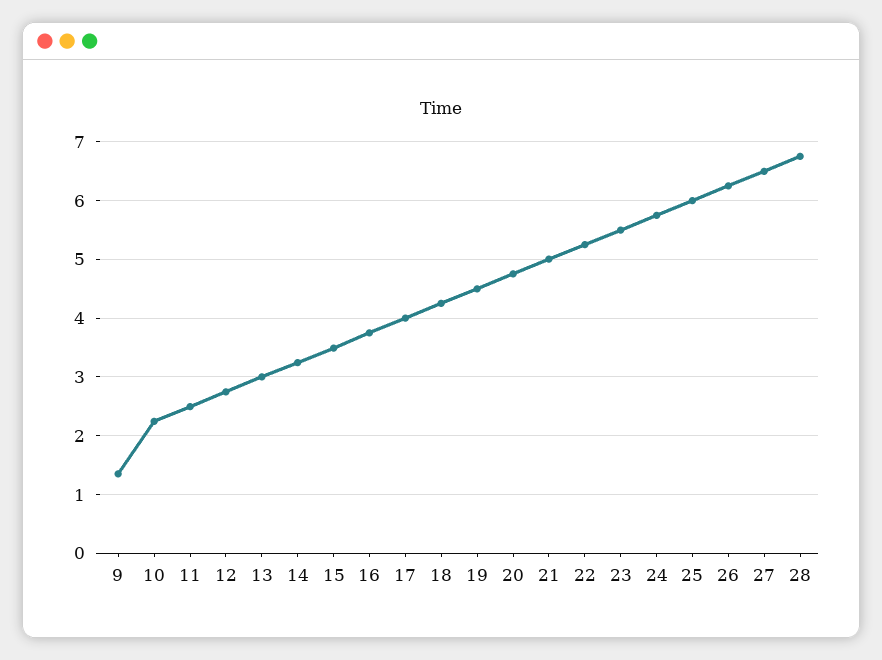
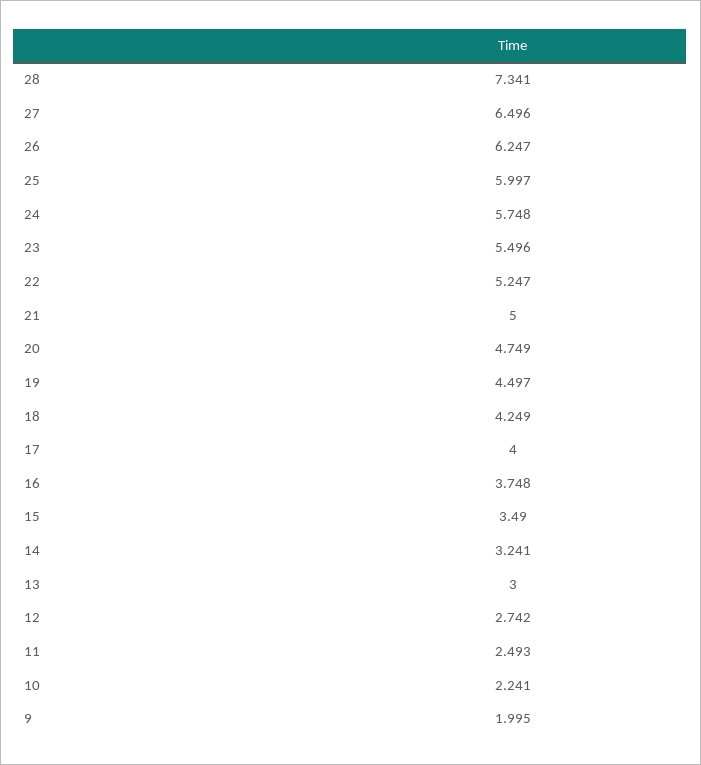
  {
-   "9": 1.4,
+   "9": 1.995,
    "10": 2.241,
    "11": 2.493,
    "12": 2.742,
    "13": 3,
    "14": 3.241,
    "15": 3.49,
    "16": 3.748,
    "17": 4,
    "18": 4.249,
    "19": 4.497,
    "20": 4.749,
    "21": 5,
    "22": 5.247,
    "23": 5.496,
    "24": 5.748,
    "25": 5.997,
    "26": 6.247,
    "27": 6.496,
-   "28": 6.8
+   "28": 7.341
  }

